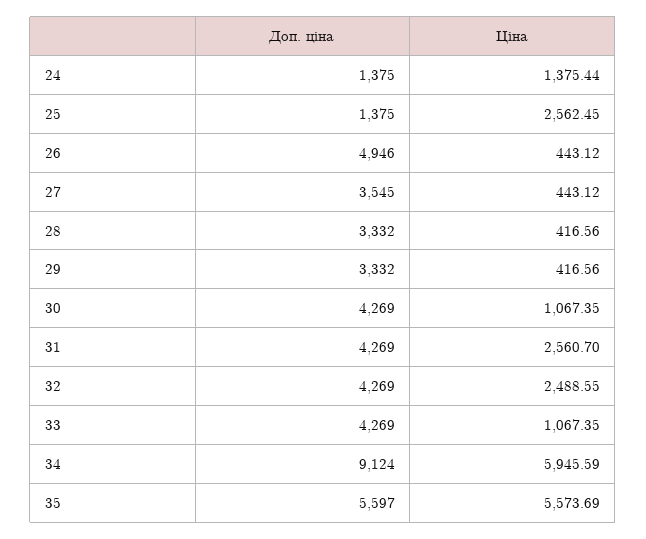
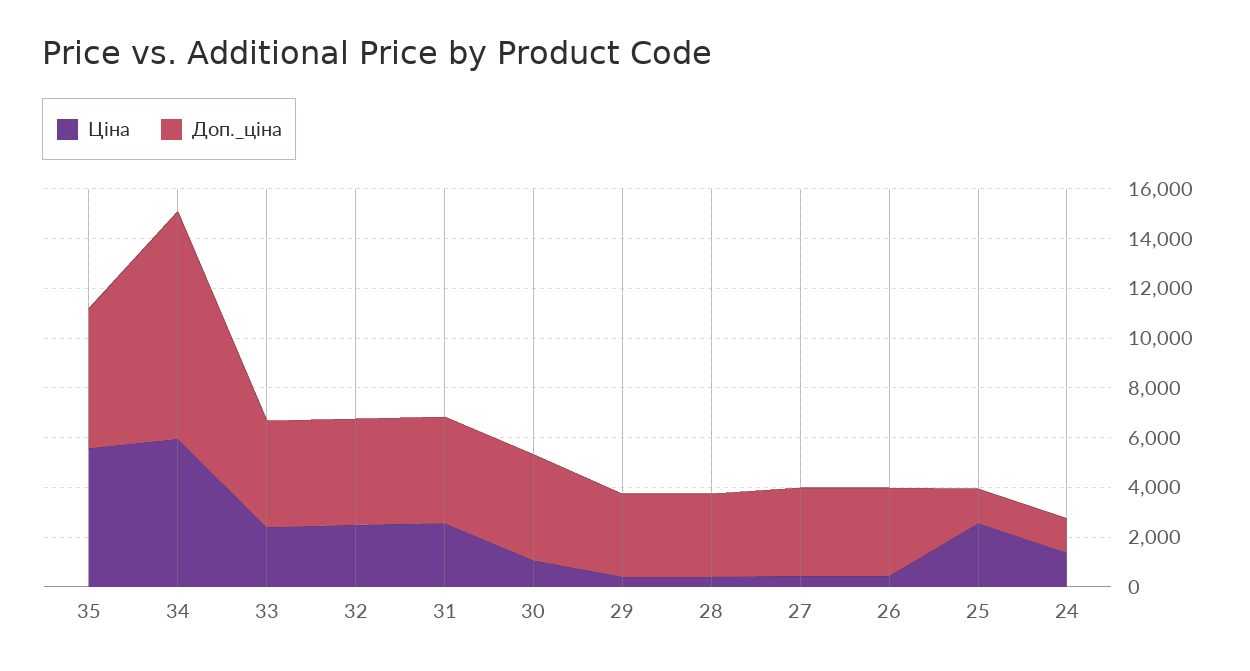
  {
    "Доп. ціна": {
      "24": 1375,
      "25": 1375,
-     "26": 4946,
+     "26": 3500,
      "27": 3545,
      "28": 3332,
      "29": 3332,
      "30": 4269,
      "31": 4269,
      "32": 4269,
      "33": 4269,
      "34": 9124,
      "35": 5597
    },
    "Ціна": {
      "24": 1375.44,
      "25": 2562.45,
      "26": 443.12,
      "27": 443.12,
      "28": 416.56,
      "29": 416.56,
      "30": 1067.35,
      "31": 2560.7,
      "32": 2488.55,
-     "33": 1067.35,
+     "33": 2500,
      "34": 5945.59,
      "35": 5573.69
    }
  }

